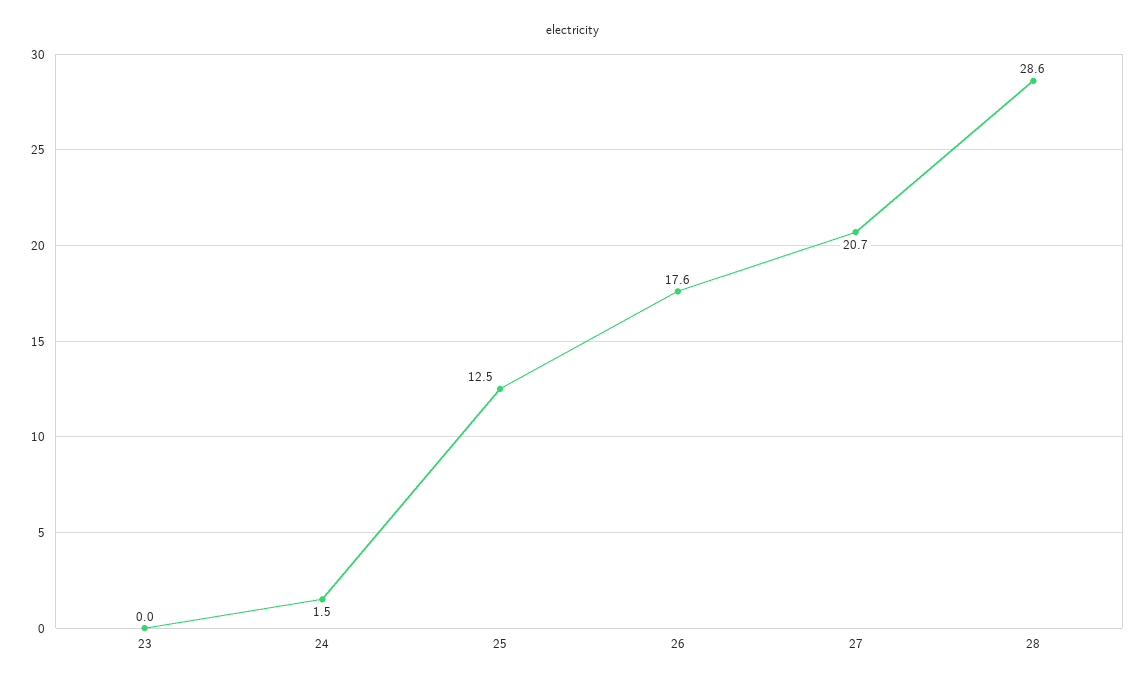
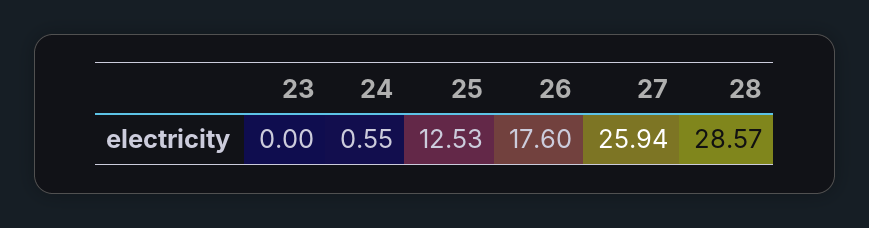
  {
    "23": 0,
-   "24": 1.5,
+   "24": 0.55,
    "25": 12.53,
    "26": 17.6,
-   "27": 20.7,
+   "27": 25.94,
    "28": 28.57
  }

